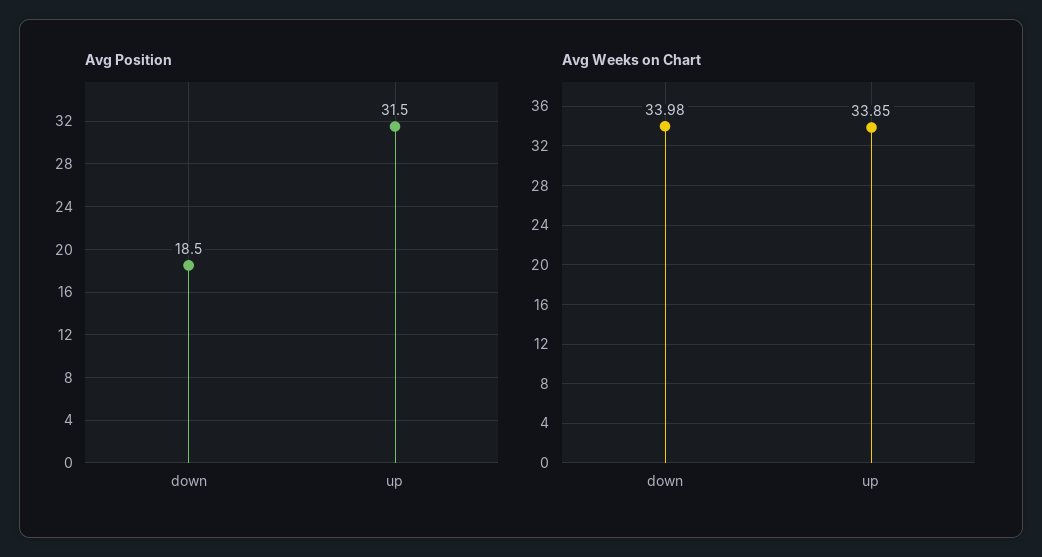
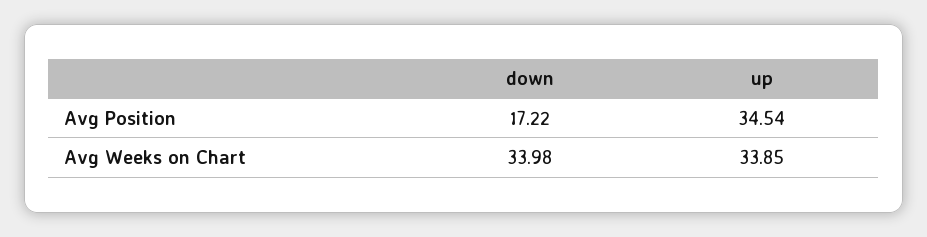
  {
    "Avg Position": {
-     "down": 18.5,
+     "down": 17.22,
-     "up": 31.5
+     "up": 34.54
    },
    "Avg Weeks on Chart": {
      "down": 33.98,
      "up": 33.85
    }
  }

